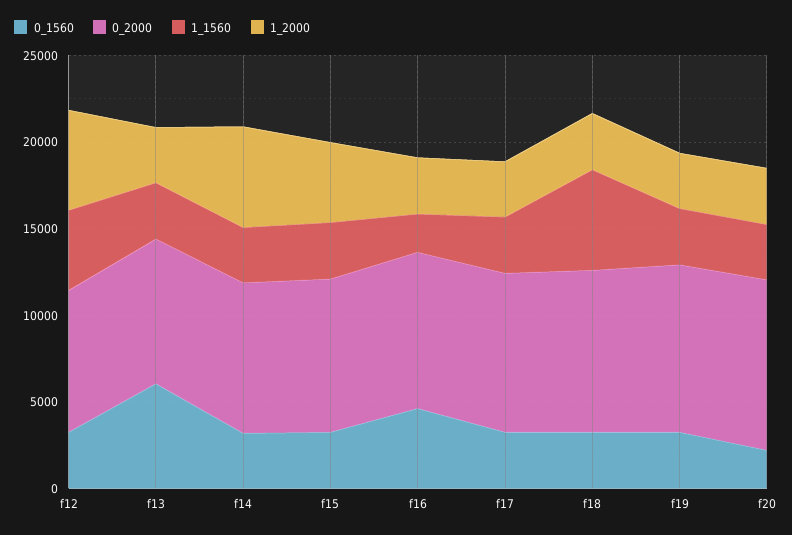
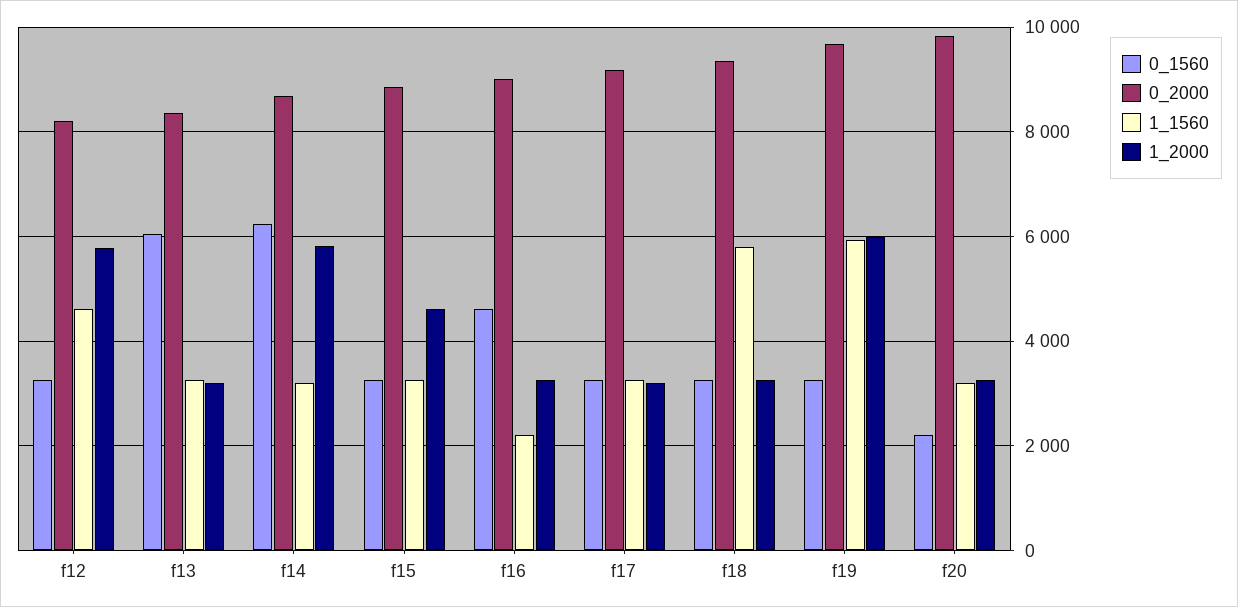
  {
    "0_1560": {
      "f12": 3200,
      "f13": 6000,
-     "f14": 3000,
+     "f14": 6200,
      "f15": 3200,
      "f16": 4600,
      "f17": 3200,
      "f18": 3200,
      "f19": 3200,
      "f20": 2200
    },
    "0_2000": {
      "f12": 8200,
      "f13": 8400,
      "f14": 8600,
      "f15": 8800,
      "f16": 9000,
      "f17": 9200,
      "f18": 9400,
      "f19": 9600,
      "f20": 9800
    },
    "1_1560": {
      "f12": 4600,
      "f13": 3200,
      "f14": 3200,
      "f15": 3200,
      "f16": 2200,
      "f17": 3200,
      "f18": 5800,
-     "f19": 3000,
+     "f19": 6000,
      "f20": 3200
    },
    "1_2000": {
      "f12": 5800,
      "f13": 3200,
      "f14": 5800,
      "f15": 4600,
      "f16": 3200,
      "f17": 3200,
      "f18": 3200,
-     "f19": 3000,
+     "f19": 6000,
      "f20": 3200
    }
  }

